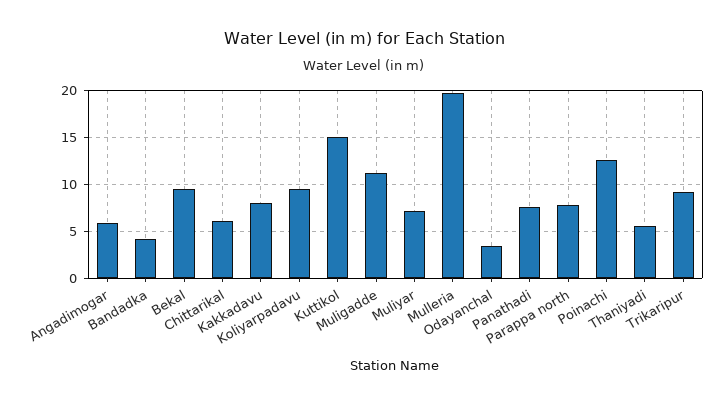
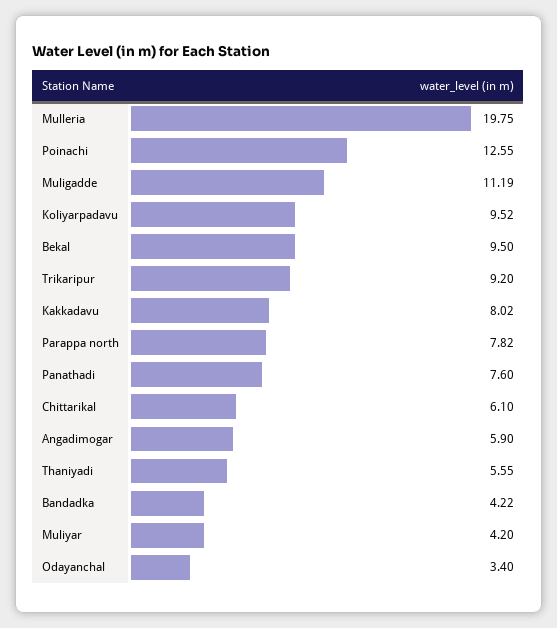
  {
    "Angadimogar": 5.9,
    "Bandadka": 4.22,
    "Bekal": 9.5,
    "Chittarikal": 6.1,
    "Kakkadavu": 8.02,
    "Koliyarpadavu": 9.52,
-   "Kuttikol": 15,
    "Muligadde": 11.19,
-   "Muliyar": 7,
+   "Muliyar": 4.2,
    "Mulleria": 19.75,
    "Odayanchal": 3.4,
    "Panathadi": 7.6,
    "Parappa north": 7.82,
    "Poinachi": 12.55,
    "Thaniyadi": 5.55,
    "Trikaripur": 9.2
  }

